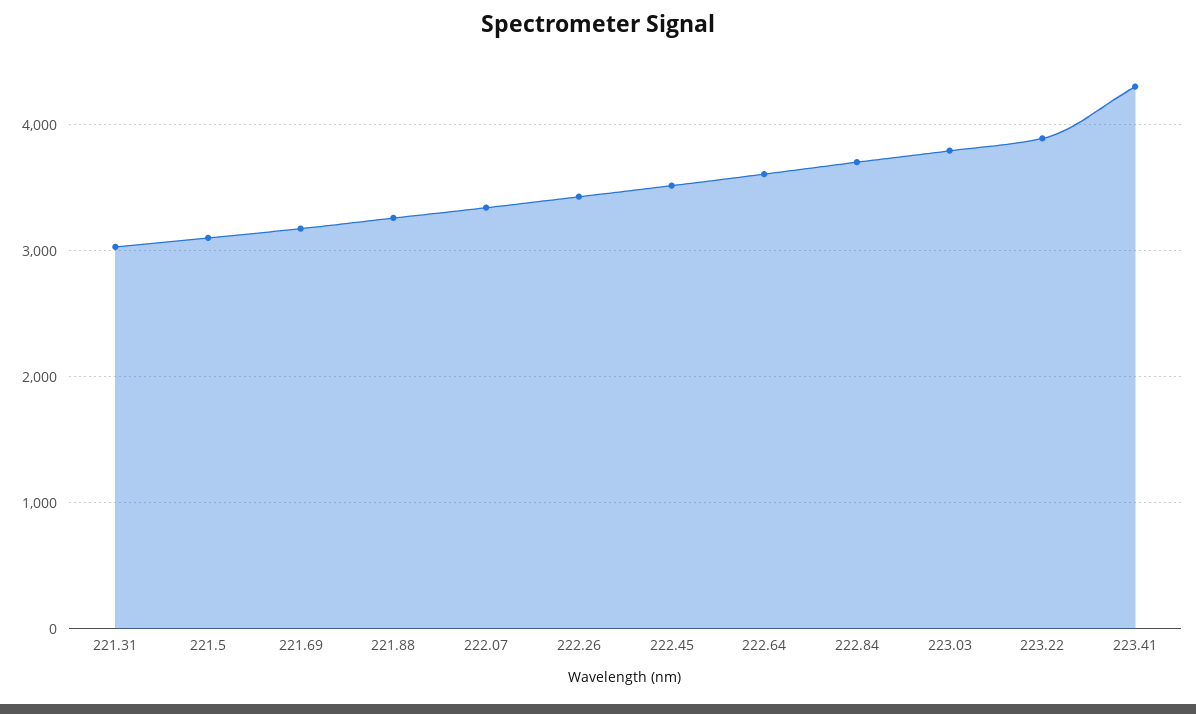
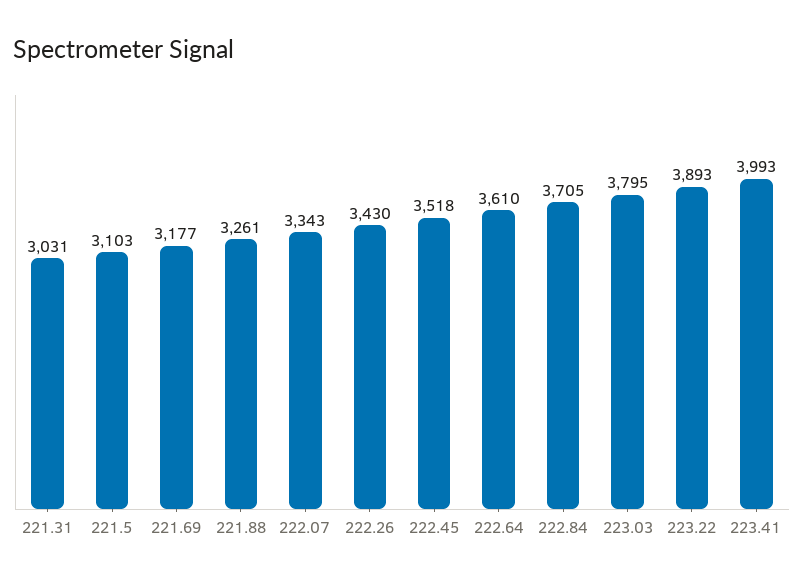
  {
    "221.31": 3031,
    "221.5": 3103,
    "221.69": 3177,
    "221.88": 3261,
    "222.07": 3343,
    "222.26": 3430,
    "222.45": 3518,
    "222.64": 3610,
    "222.84": 3705,
    "223.03": 3795,
    "223.22": 3893,
-   "223.41": 4300
+   "223.41": 3993
  }

